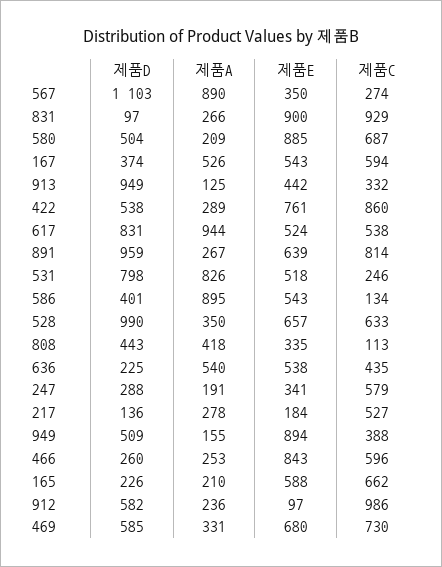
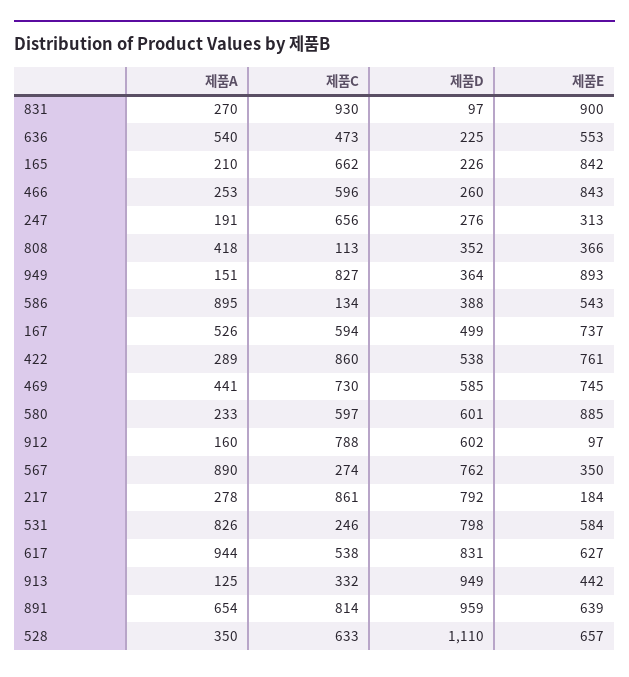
  {
    "제품D": {
-     "567": 1103,
+     "567": 762,
      "831": 97,
-     "580": 504,
+     "580": 601,
-     "167": 374,
+     "167": 499,
      "913": 949,
      "422": 538,
      "617": 831,
      "891": 959,
      "531": 798,
-     "586": 401,
+     "586": 388,
-     "528": 990,
+     "528": 1110,
-     "808": 443,
+     "808": 352,
      "636": 225,
-     "247": 288,
+     "247": 276,
-     "217": 136,
+     "217": 792,
-     "949": 509,
+     "949": 364,
      "466": 260,
      "165": 226,
-     "912": 582,
+     "912": 602,
      "469": 585
    },
    "제품A": {
      "567": 890,
-     "831": 266,
+     "831": 270,
-     "580": 209,
+     "580": 233,
      "167": 526,
      "913": 125,
      "422": 289,
      "617": 944,
-     "891": 267,
+     "891": 654,
      "531": 826,
      "586": 895,
      "528": 350,
      "808": 418,
      "636": 540,
      "247": 191,
      "217": 278,
-     "949": 155,
+     "949": 151,
      "466": 253,
      "165": 210,
-     "912": 236,
+     "912": 160,
-     "469": 331
+     "469": 441
    },
    "제품E": {
      "567": 350,
      "831": 900,
      "580": 885,
-     "167": 543,
+     "167": 737,
      "913": 442,
      "422": 761,
-     "617": 524,
+     "617": 627,
      "891": 639,
-     "531": 518,
+     "531": 584,
      "586": 543,
      "528": 657,
-     "808": 335,
+     "808": 366,
-     "636": 538,
+     "636": 553,
-     "247": 341,
+     "247": 313,
      "217": 184,
-     "949": 894,
+     "949": 893,
      "466": 843,
-     "165": 588,
+     "165": 842,
      "912": 97,
-     "469": 680
+     "469": 745
    },
    "제품C": {
      "567": 274,
-     "831": 929,
+     "831": 930,
-     "580": 687,
+     "580": 597,
      "167": 594,
      "913": 332,
      "422": 860,
      "617": 538,
      "891": 814,
      "531": 246,
      "586": 134,
      "528": 633,
      "808": 113,
-     "636": 435,
+     "636": 473,
-     "247": 579,
+     "247": 656,
-     "217": 527,
+     "217": 861,
-     "949": 388,
+     "949": 827,
      "466": 596,
      "165": 662,
-     "912": 986,
+     "912": 788,
      "469": 730
    }
  }

